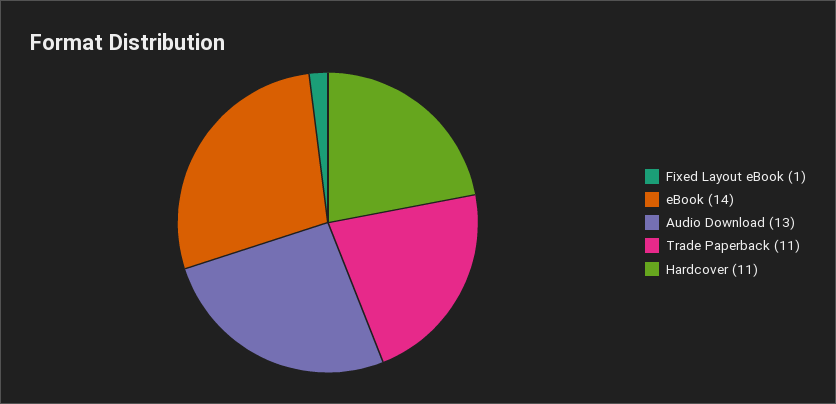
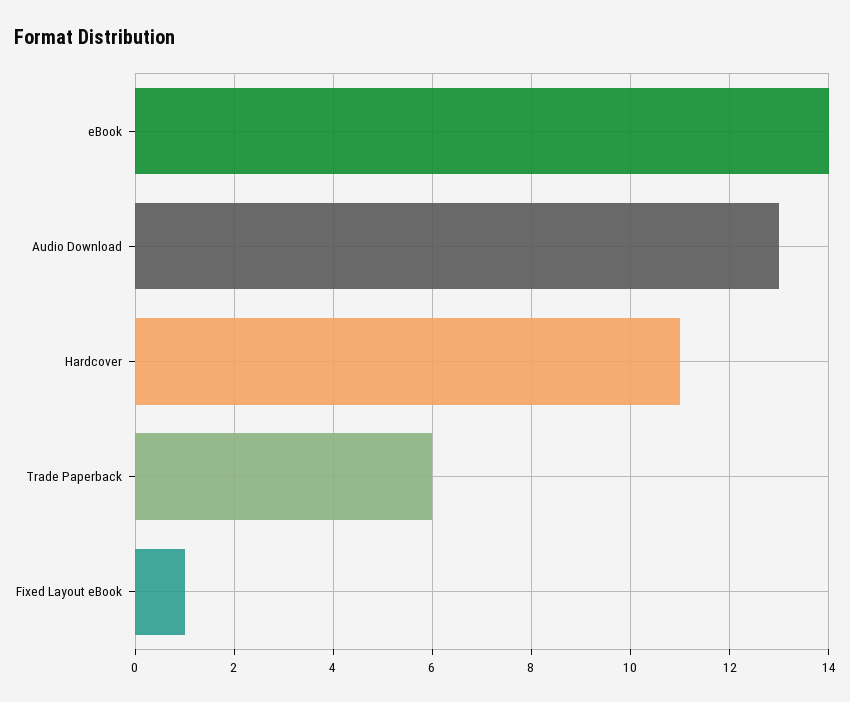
  {
    "Fixed Layout eBook": 1,
    "eBook": 14,
    "Audio Download": 13,
-   "Trade Paperback": 11,
+   "Trade Paperback": 6,
    "Hardcover": 11
  }

